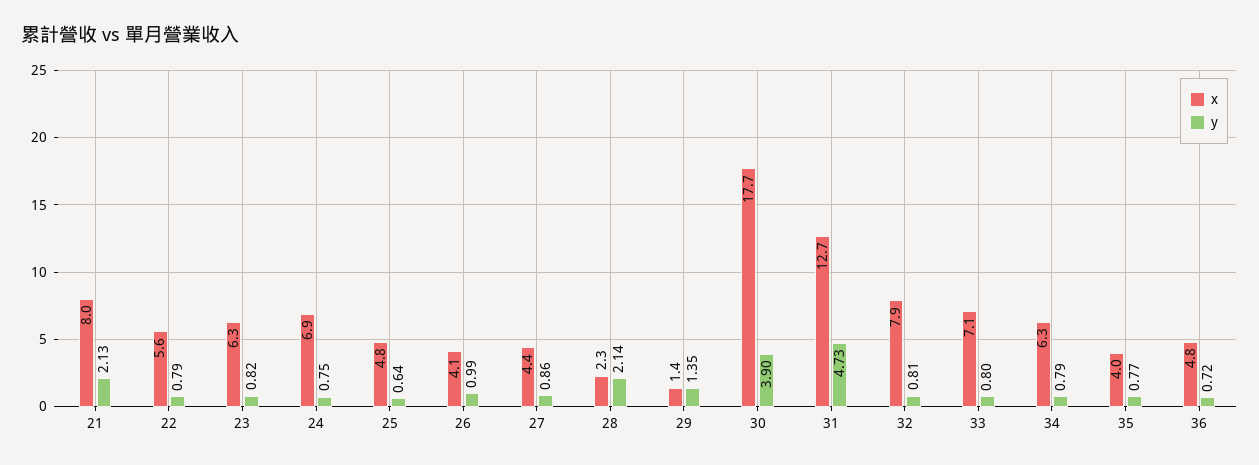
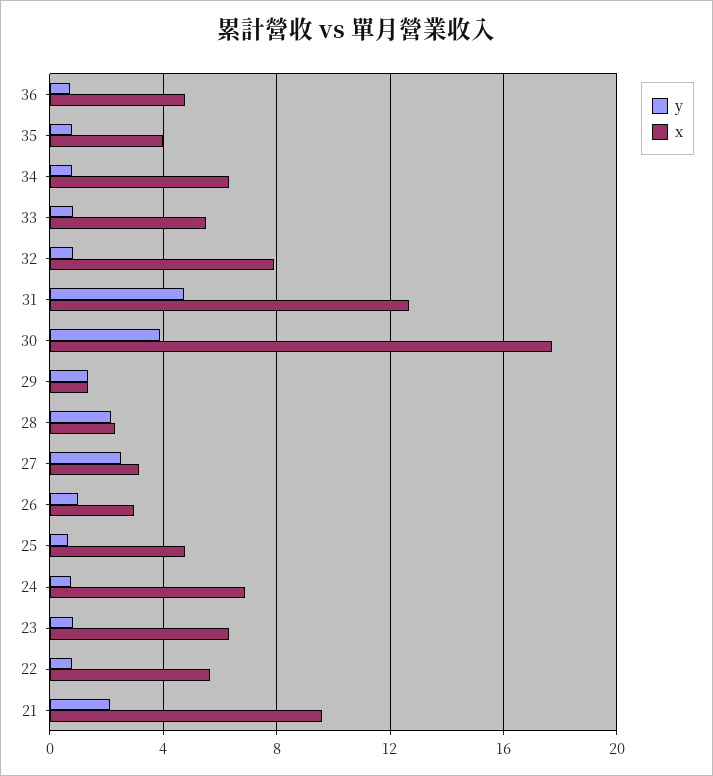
  {
    "x": {
-     "21": 8,
+     "21": 9.5,
      "22": 5.6,
      "23": 6.3,
      "24": 6.9,
      "25": 4.8,
-     "26": 4.1,
+     "26": 3,
-     "27": 4.4,
+     "27": 3,
      "28": 2.3,
      "29": 1.4,
      "30": 17.7,
      "31": 12.7,
      "32": 7.9,
-     "33": 7.1,
+     "33": 5.5,
      "34": 6.3,
      "35": 4,
      "36": 4.8
    },
    "y": {
      "21": 2.13,
      "22": 0.79,
      "23": 0.82,
      "24": 0.75,
      "25": 0.64,
      "26": 0.99,
-     "27": 0.86,
+     "27": 2.5,
      "28": 2.14,
      "29": 1.35,
      "30": 3.9,
      "31": 4.73,
      "32": 0.81,
      "33": 0.8,
      "34": 0.79,
      "35": 0.77,
      "36": 0.72
    }
  }

